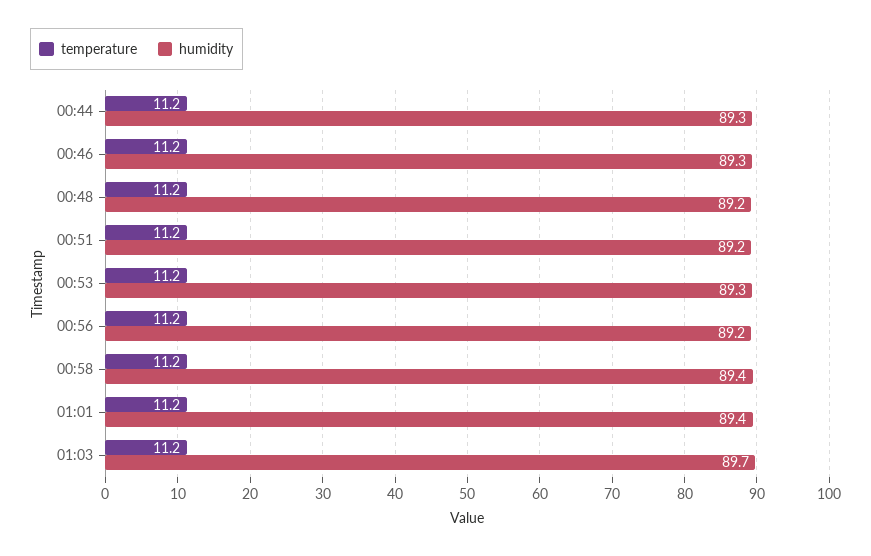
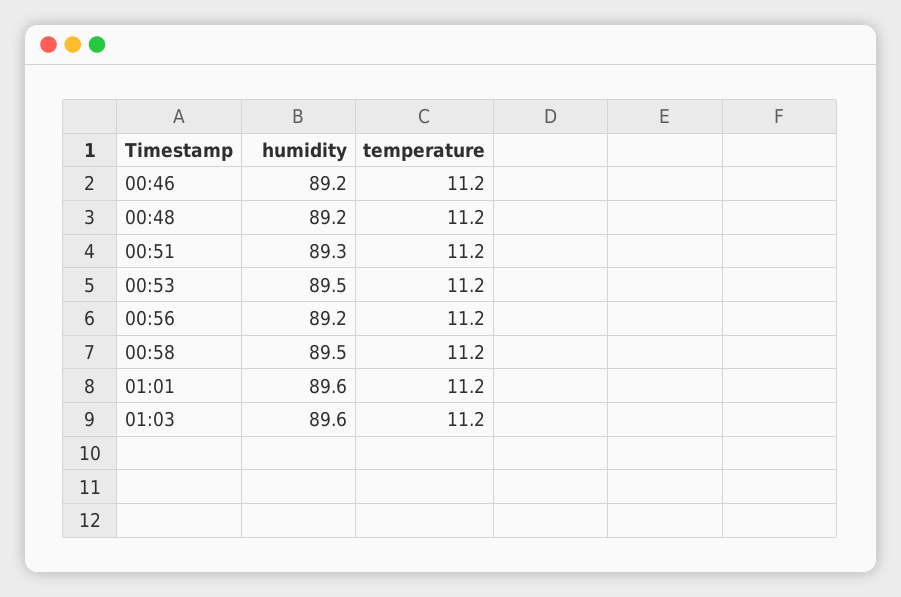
  {
    "temperature": {
-     "00:44": 11.2,
      "00:46": 11.2,
      "00:48": 11.2,
      "00:51": 11.2,
      "00:53": 11.2,
      "00:56": 11.2,
      "00:58": 11.2,
      "01:01": 11.2,
      "01:03": 11.2
    },
    "humidity": {
-     "00:44": 89.3,
-     "00:46": 89.3,
+     "00:46": 89.2,
      "00:48": 89.2,
-     "00:51": 89.2,
+     "00:51": 89.3,
-     "00:53": 89.3,
+     "00:53": 89.5,
      "00:56": 89.2,
-     "00:58": 89.4,
+     "00:58": 89.5,
-     "01:01": 89.4,
+     "01:01": 89.6,
-     "01:03": 89.7
+     "01:03": 89.6
    }
  }

